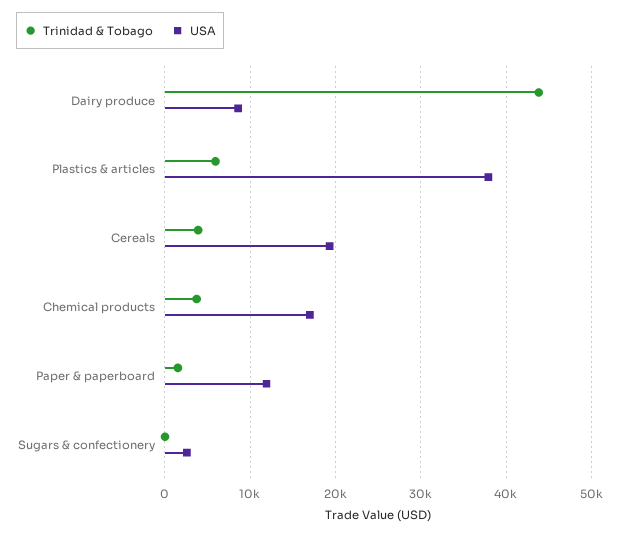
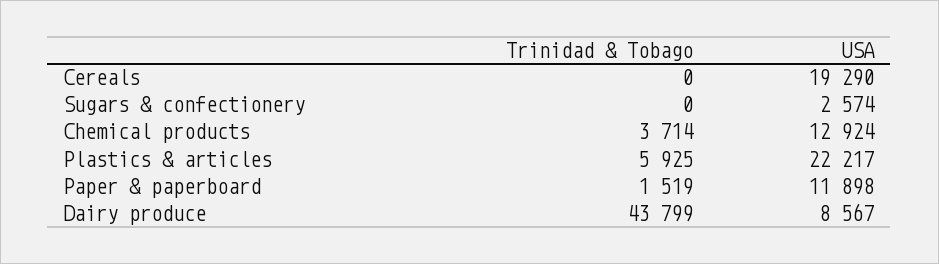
  {
    "Trinidad & Tobago": {
      "Dairy produce": 43799,
      "Plastics & articles": 5925,
-     "Cereals": 4000,
+     "Cereals": 0,
      "Chemical products": 3714,
      "Paper & paperboard": 1519,
      "Sugars & confectionery": 0
    },
    "USA": {
      "Dairy produce": 8567,
-     "Plastics & articles": 38000,
+     "Plastics & articles": 22217,
      "Cereals": 19290,
-     "Chemical products": 17000,
+     "Chemical products": 12924,
      "Paper & paperboard": 11898,
      "Sugars & confectionery": 2574
    }
  }

